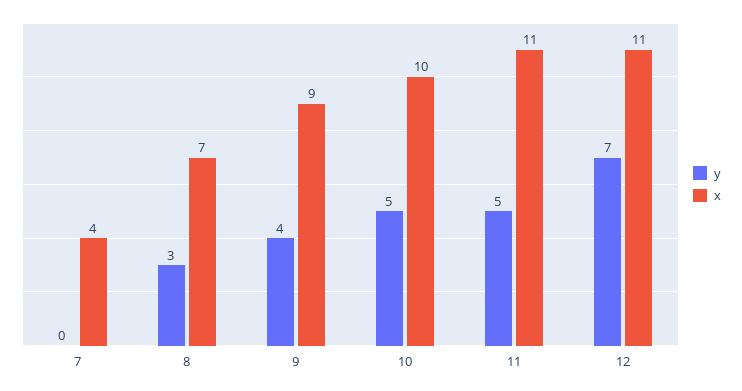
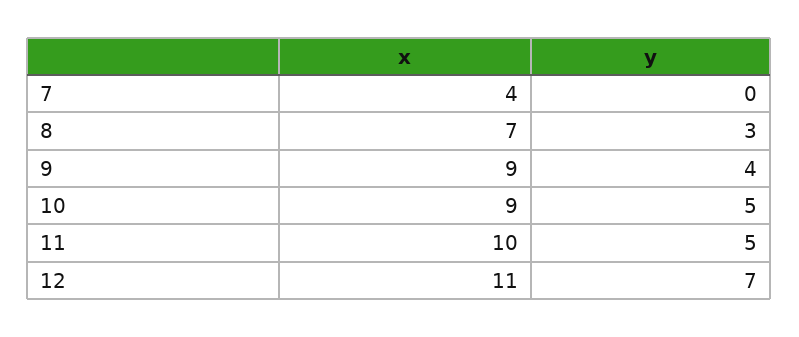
  {
    "y": {
      "7": 0,
      "8": 3,
      "9": 4,
      "10": 5,
      "11": 5,
      "12": 7
    },
    "x": {
      "7": 4,
      "8": 7,
      "9": 9,
-     "10": 10,
+     "10": 9,
-     "11": 11,
+     "11": 10,
      "12": 11
    }
  }

